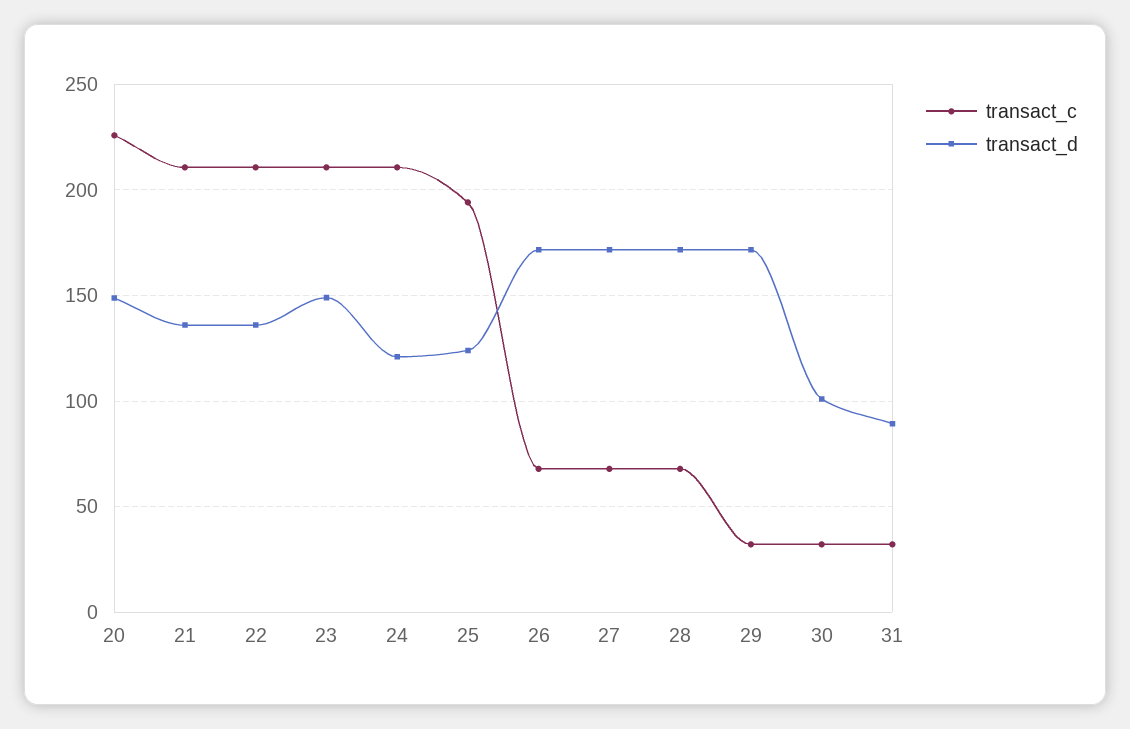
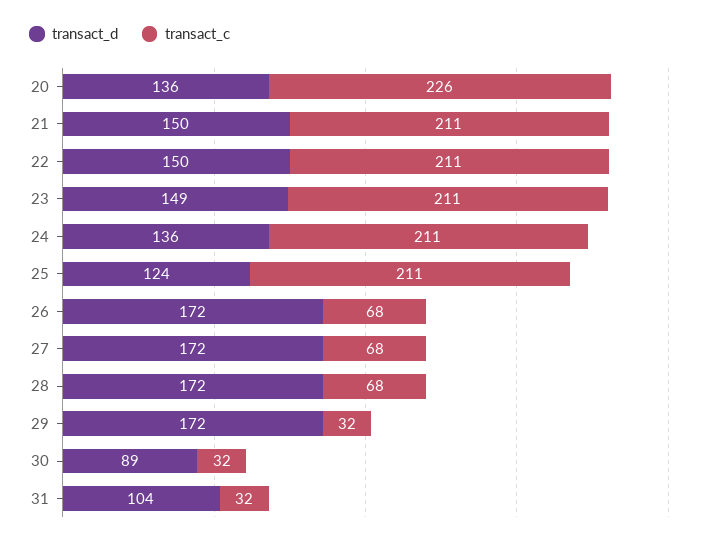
  {
    "transact_c": {
      "20": 226,
      "21": 211,
      "22": 211,
      "23": 211,
      "24": 211,
-     "25": 195,
+     "25": 211,
      "26": 68,
      "27": 68,
      "28": 68,
      "29": 32,
      "30": 32,
      "31": 32
    },
    "transact_d": {
-     "20": 150,
+     "20": 136,
-     "21": 135,
+     "21": 150,
-     "22": 135,
+     "22": 150,
      "23": 149,
-     "24": 120,
+     "24": 136,
      "25": 124,
      "26": 172,
      "27": 172,
      "28": 172,
      "29": 172,
-     "30": 100,
+     "30": 89,
-     "31": 90
+     "31": 104
    }
  }

